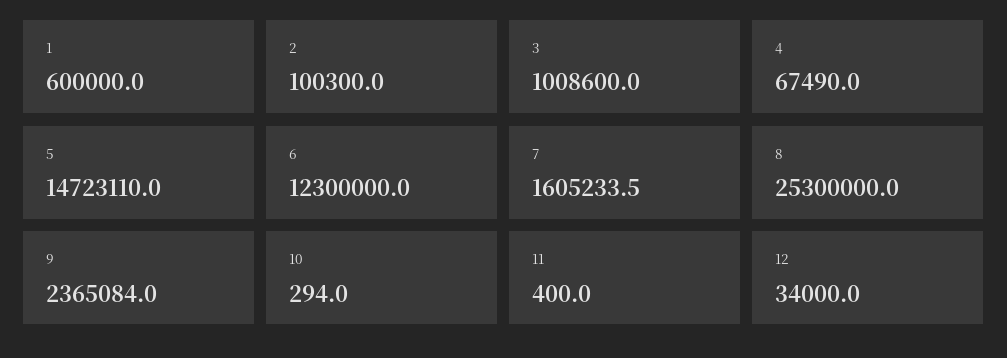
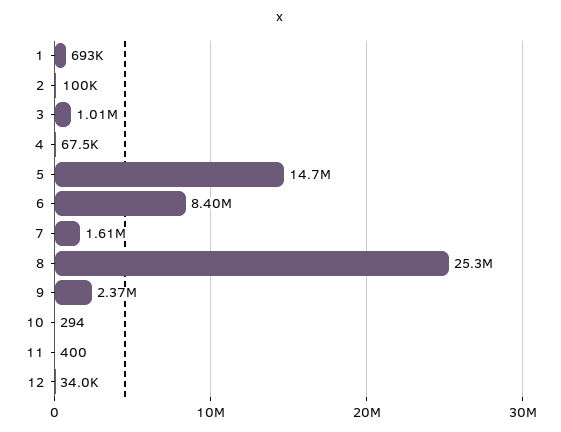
  {
-   "1": 600000,
+   "1": 693000,
    "2": 100300,
    "3": 1008600,
    "4": 67490,
    "5": 14723110,
-   "6": 12300000,
+   "6": 8400000,
    "7": 1605233.5,
    "8": 25300000,
    "9": 2365084,
    "10": 294,
    "11": 400,
    "12": 34000
  }

